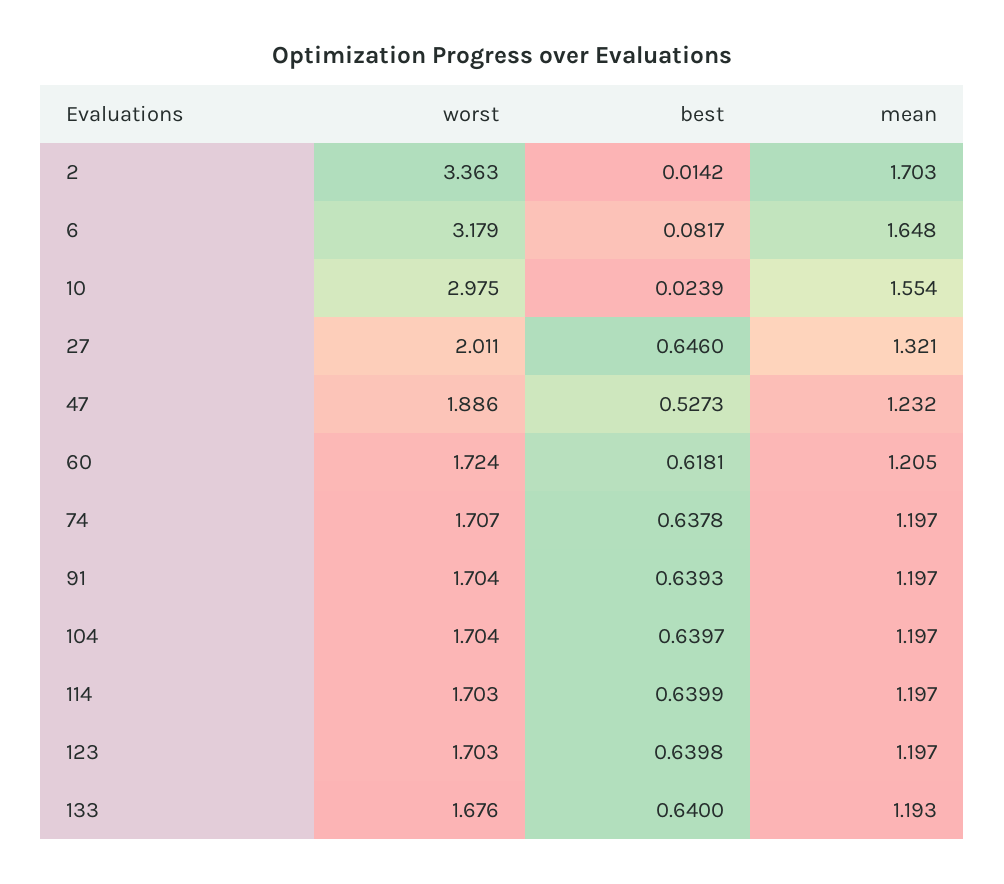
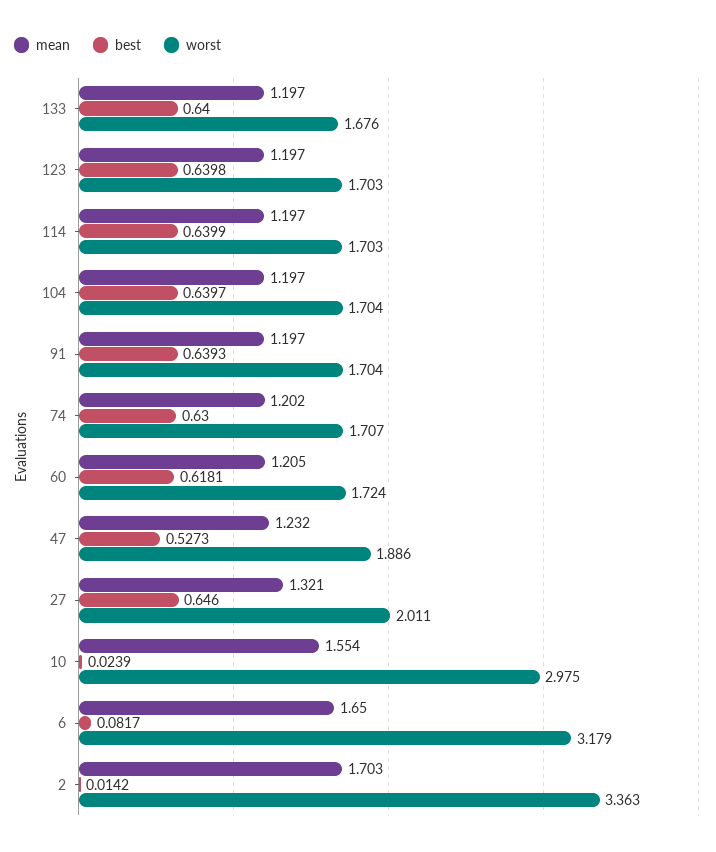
  {
    "worst": {
      "2": 3.363,
      "6": 3.179,
      "10": 2.975,
      "27": 2.011,
      "47": 1.886,
      "60": 1.724,
      "74": 1.707,
      "91": 1.704,
      "104": 1.704,
      "114": 1.703,
      "123": 1.703,
      "133": 1.676
    },
    "best": {
      "2": 0.0142,
      "6": 0.0817,
      "10": 0.0239,
      "27": 0.646,
      "47": 0.5273,
      "60": 0.6181,
-     "74": 0.6378,
+     "74": 0.63,
      "91": 0.6393,
      "104": 0.6397,
      "114": 0.6399,
      "123": 0.6398,
      "133": 0.64
    },
    "mean": {
      "2": 1.703,
-     "6": 1.648,
+     "6": 1.65,
      "10": 1.554,
      "27": 1.321,
      "47": 1.232,
      "60": 1.205,
-     "74": 1.197,
+     "74": 1.202,
      "91": 1.197,
      "104": 1.197,
      "114": 1.197,
      "123": 1.197,
-     "133": 1.193
+     "133": 1.197
    }
  }

